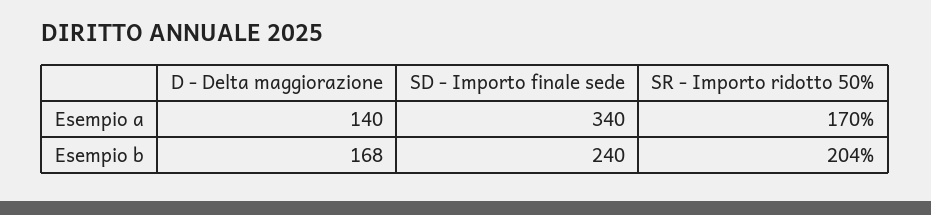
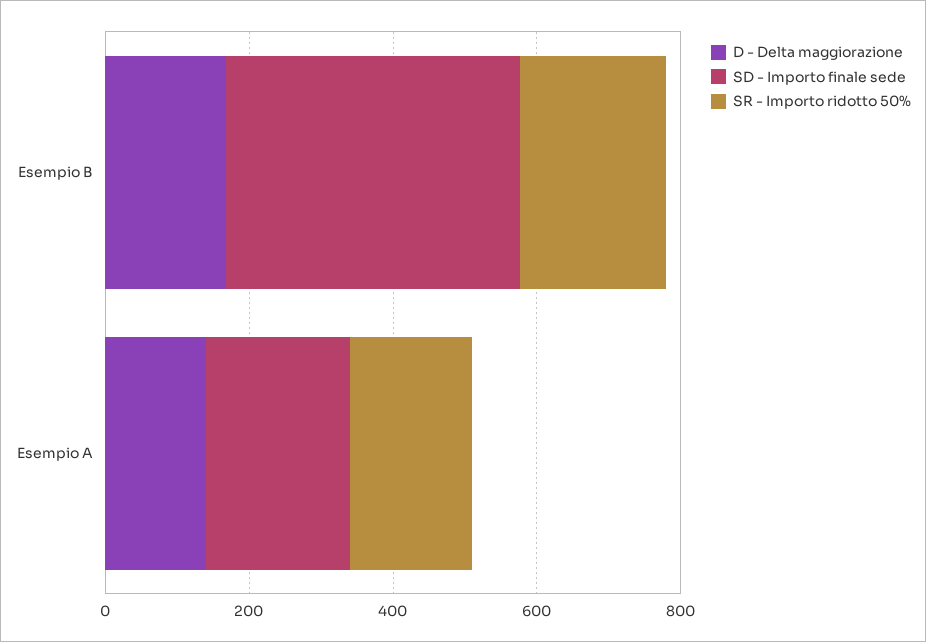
  {
    "D - Delta maggiorazione": {
      "Esempio a": 140,
      "Esempio b": 168
    },
    "SD - Importo finale sede": {
-     "Esempio a": 340,
+     "Esempio a": 200,
-     "Esempio b": 240
+     "Esempio b": 400
    },
    "SR - Importo ridotto 50%": {
      "Esempio a": 170,
      "Esempio b": 204
    }
  }

